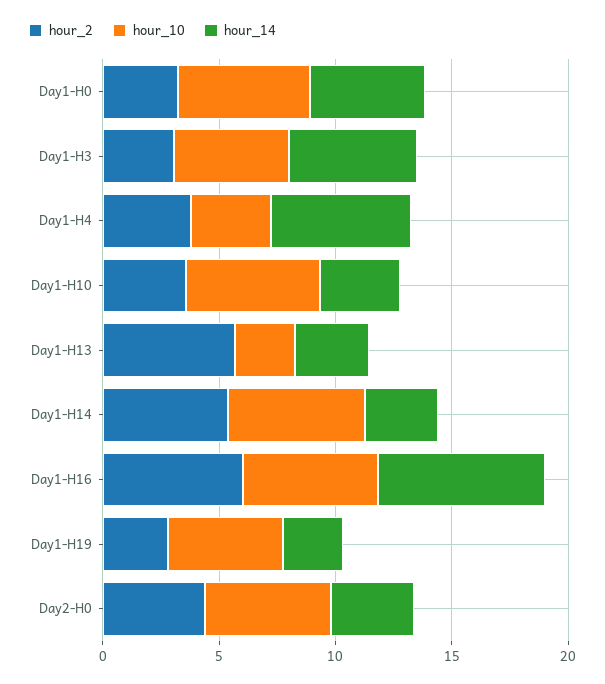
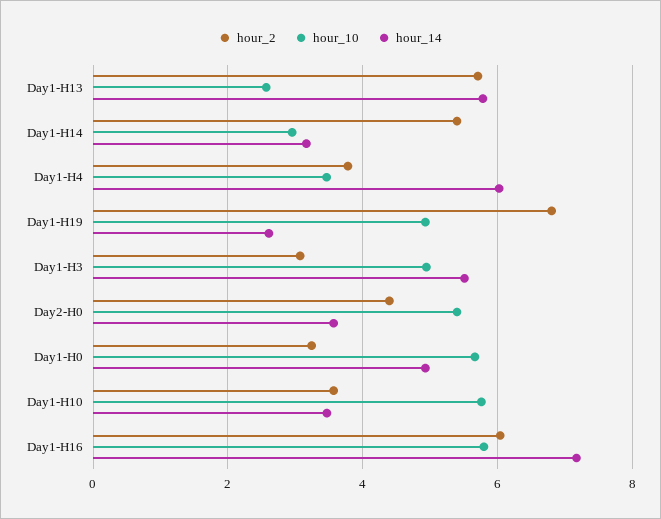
  {
    "hour_2": {
      "Day1-H0": 3.2,
      "Day1-H3": 3,
      "Day1-H4": 3.8,
      "Day1-H10": 3.6,
      "Day1-H13": 5.8,
      "Day1-H14": 5.4,
      "Day1-H16": 6,
-     "Day1-H19": 3,
+     "Day1-H19": 6.8,
      "Day2-H0": 4.4
    },
    "hour_10": {
      "Day1-H0": 5.6,
      "Day1-H3": 5,
      "Day1-H4": 3.4,
      "Day1-H10": 5.8,
      "Day1-H13": 2.6,
-     "Day1-H14": 6,
+     "Day1-H14": 3,
      "Day1-H16": 5.8,
      "Day1-H19": 5,
      "Day2-H0": 5.4
    },
    "hour_14": {
      "Day1-H0": 5,
      "Day1-H3": 5.6,
      "Day1-H4": 6,
      "Day1-H10": 3.4,
-     "Day1-H13": 3,
+     "Day1-H13": 5.8,
      "Day1-H14": 3.2,
      "Day1-H16": 7.2,
      "Day1-H19": 2.6,
      "Day2-H0": 3.6
    }
  }

